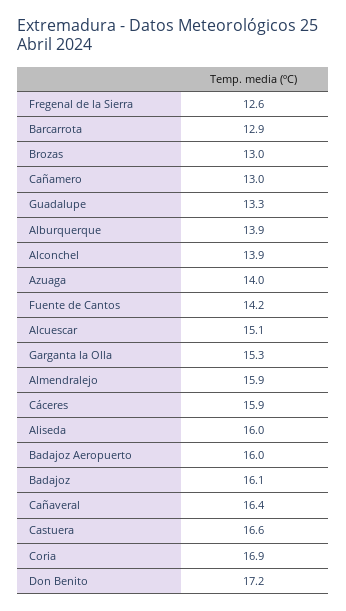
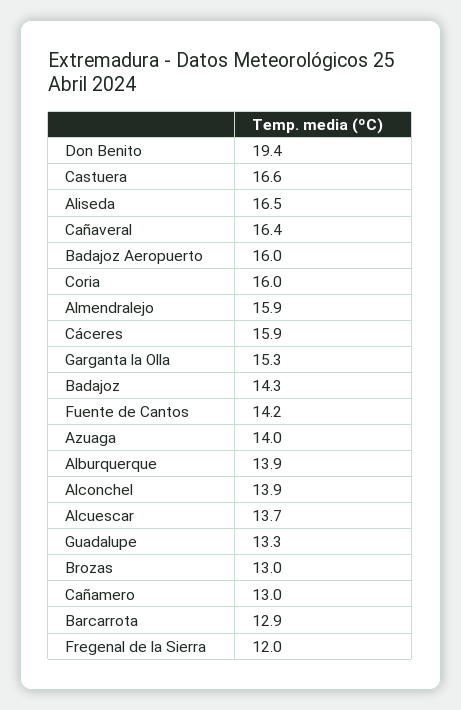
  {
-   "Fregenal de la Sierra": 12.6,
+   "Fregenal de la Sierra": 12,
    "Barcarrota": 12.9,
    "Brozas": 13,
    "Cañamero": 13,
    "Guadalupe": 13.3,
    "Alburquerque": 13.9,
    "Alconchel": 13.9,
    "Azuaga": 14,
    "Fuente de Cantos": 14.2,
-   "Alcuescar": 15.1,
+   "Alcuescar": 13.7,
    "Garganta la Olla": 15.3,
    "Almendralejo": 15.9,
    "Cáceres": 15.9,
-   "Aliseda": 16,
+   "Aliseda": 16.5,
    "Badajoz Aeropuerto": 16,
-   "Badajoz": 16.1,
+   "Badajoz": 14.3,
    "Cañaveral": 16.4,
    "Castuera": 16.6,
-   "Coria": 16.9,
+   "Coria": 16,
-   "Don Benito": 17.2
+   "Don Benito": 19.4
  }

